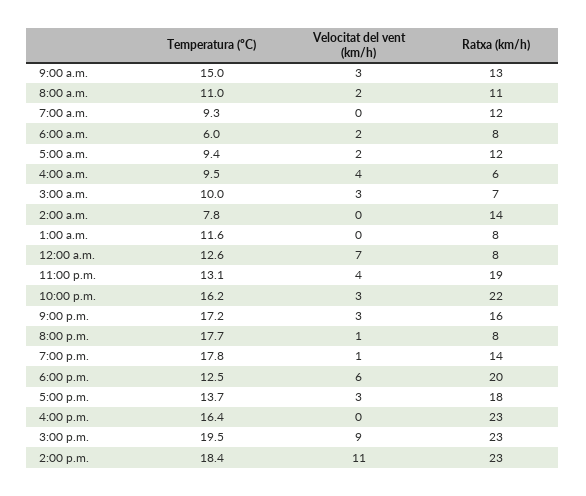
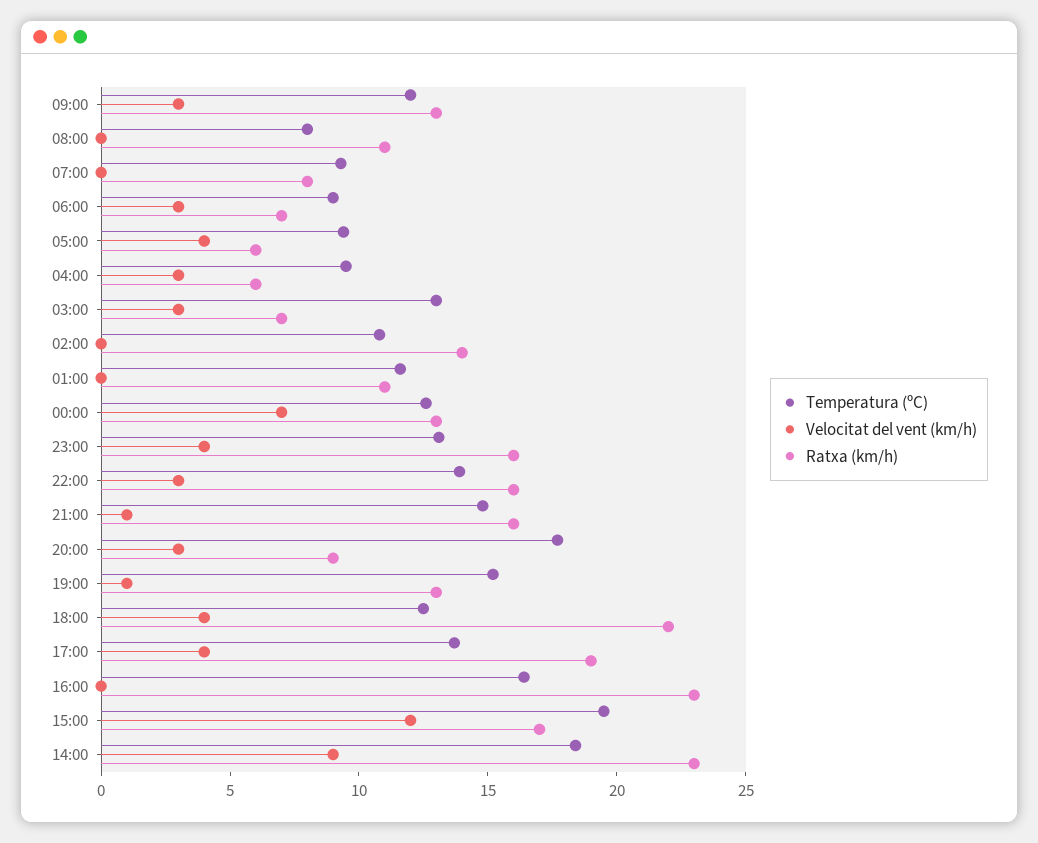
  {
    "Temperatura (ºC)": {
-     "9:00 a.m.": 15,
+     "9:00 a.m.": 12,
-     "8:00 a.m.": 11,
+     "8:00 a.m.": 8,
      "7:00 a.m.": 9.3,
-     "6:00 a.m.": 6,
+     "6:00 a.m.": 9,
      "5:00 a.m.": 9.4,
      "4:00 a.m.": 9.5,
-     "3:00 a.m.": 10,
+     "3:00 a.m.": 13,
-     "2:00 a.m.": 7.8,
+     "2:00 a.m.": 11,
      "1:00 a.m.": 11.6,
      "12:00 a.m.": 12.6,
      "11:00 p.m.": 13.1,
-     "10:00 p.m.": 16.2,
+     "10:00 p.m.": 14,
-     "9:00 p.m.": 17.2,
+     "9:00 p.m.": 15,
      "8:00 p.m.": 17.7,
-     "7:00 p.m.": 17.8,
+     "7:00 p.m.": 15,
      "6:00 p.m.": 12.5,
      "5:00 p.m.": 13.7,
      "4:00 p.m.": 16.4,
      "3:00 p.m.": 19.5,
      "2:00 p.m.": 18.4
    },
    "Velocitat del vent (km/h)": {
      "9:00 a.m.": 3,
-     "8:00 a.m.": 2,
+     "8:00 a.m.": 0,
      "7:00 a.m.": 0,
-     "6:00 a.m.": 2,
+     "6:00 a.m.": 3,
-     "5:00 a.m.": 2,
+     "5:00 a.m.": 4,
-     "4:00 a.m.": 4,
+     "4:00 a.m.": 3,
      "3:00 a.m.": 3,
      "2:00 a.m.": 0,
      "1:00 a.m.": 0,
      "12:00 a.m.": 7,
      "11:00 p.m.": 4,
      "10:00 p.m.": 3,
-     "9:00 p.m.": 3,
+     "9:00 p.m.": 1,
-     "8:00 p.m.": 1,
+     "8:00 p.m.": 3,
      "7:00 p.m.": 1,
-     "6:00 p.m.": 6,
+     "6:00 p.m.": 4,
-     "5:00 p.m.": 3,
+     "5:00 p.m.": 4,
      "4:00 p.m.": 0,
-     "3:00 p.m.": 9,
+     "3:00 p.m.": 12,
-     "2:00 p.m.": 11
+     "2:00 p.m.": 9
    },
    "Ratxa (km/h)": {
      "9:00 a.m.": 13,
      "8:00 a.m.": 11,
-     "7:00 a.m.": 12,
+     "7:00 a.m.": 8,
-     "6:00 a.m.": 8,
+     "6:00 a.m.": 7,
-     "5:00 a.m.": 12,
+     "5:00 a.m.": 6,
      "4:00 a.m.": 6,
      "3:00 a.m.": 7,
      "2:00 a.m.": 14,
-     "1:00 a.m.": 8,
+     "1:00 a.m.": 11,
-     "12:00 a.m.": 8,
+     "12:00 a.m.": 13,
-     "11:00 p.m.": 19,
+     "11:00 p.m.": 16,
-     "10:00 p.m.": 22,
+     "10:00 p.m.": 16,
      "9:00 p.m.": 16,
-     "8:00 p.m.": 8,
+     "8:00 p.m.": 9,
-     "7:00 p.m.": 14,
+     "7:00 p.m.": 13,
-     "6:00 p.m.": 20,
+     "6:00 p.m.": 22,
-     "5:00 p.m.": 18,
+     "5:00 p.m.": 19,
      "4:00 p.m.": 23,
-     "3:00 p.m.": 23,
+     "3:00 p.m.": 17,
      "2:00 p.m.": 23
    }
  }

